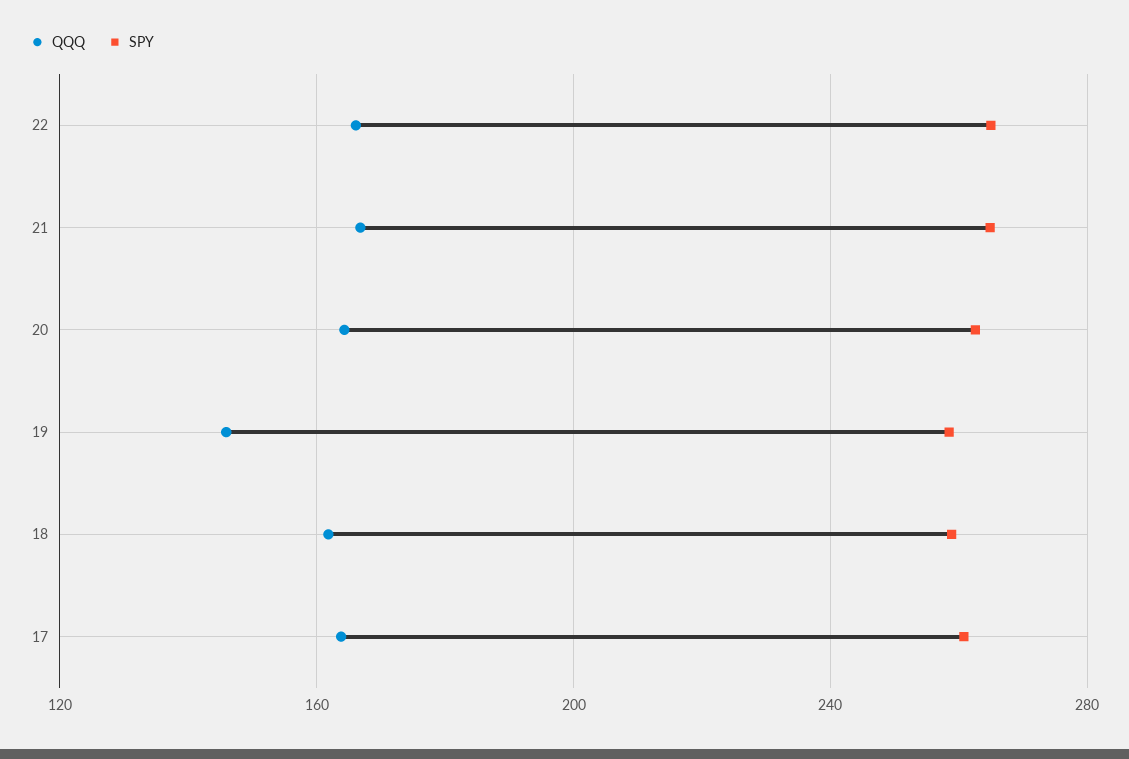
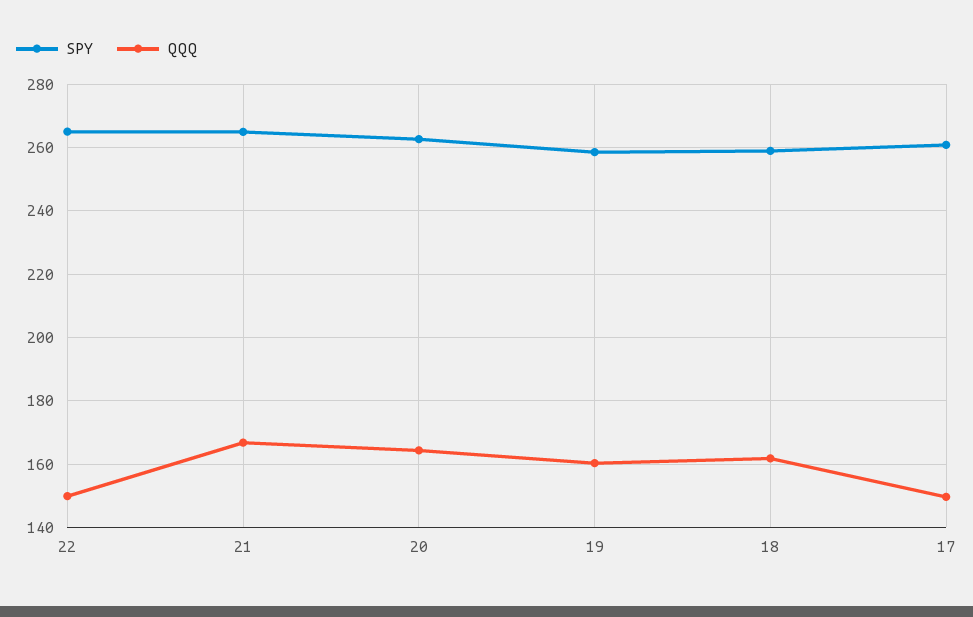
  {
    "QQQ": {
-     "22": 165,
+     "22": 150,
      "21": 166,
      "20": 164,
-     "19": 145,
+     "19": 160,
      "18": 162,
-     "17": 165
+     "17": 150
    },
    "SPY": {
      "22": 266,
      "21": 264,
      "20": 262,
      "19": 258,
      "18": 258,
      "17": 260
    }
  }

